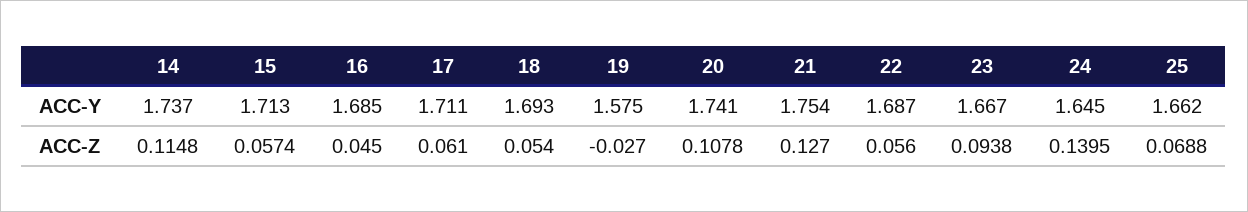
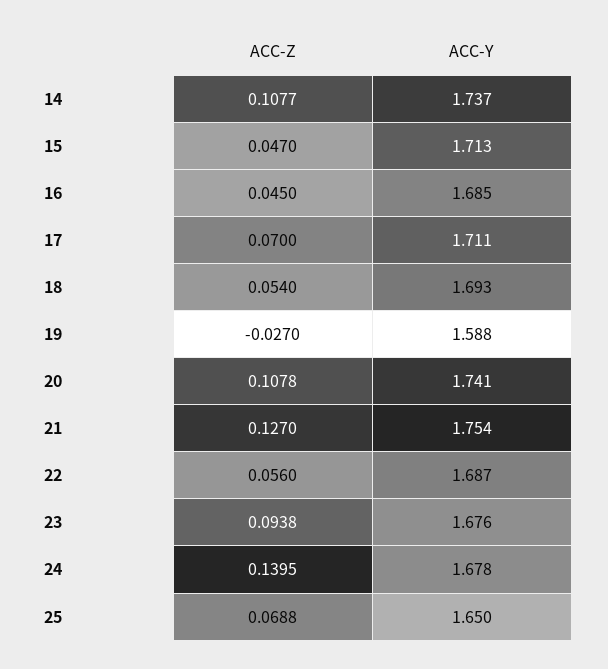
  {
    "14": {
      "ACC-Y": 1.737,
-     "ACC-Z": 0.1148
+     "ACC-Z": 0.1077
    },
    "15": {
      "ACC-Y": 1.713,
-     "ACC-Z": 0.0574
+     "ACC-Z": 0.047
    },
    "16": {
      "ACC-Y": 1.685,
      "ACC-Z": 0.045
    },
    "17": {
      "ACC-Y": 1.711,
-     "ACC-Z": 0.061
+     "ACC-Z": 0.07
    },
    "18": {
      "ACC-Y": 1.693,
      "ACC-Z": 0.054
    },
    "19": {
-     "ACC-Y": 1.575,
+     "ACC-Y": 1.588,
      "ACC-Z": -0.027
    },
    "20": {
      "ACC-Y": 1.741,
      "ACC-Z": 0.1078
    },
    "21": {
      "ACC-Y": 1.754,
      "ACC-Z": 0.127
    },
    "22": {
      "ACC-Y": 1.687,
      "ACC-Z": 0.056
    },
    "23": {
-     "ACC-Y": 1.667,
+     "ACC-Y": 1.676,
      "ACC-Z": 0.0938
    },
    "24": {
-     "ACC-Y": 1.645,
+     "ACC-Y": 1.678,
      "ACC-Z": 0.1395
    },
    "25": {
-     "ACC-Y": 1.662,
+     "ACC-Y": 1.65,
      "ACC-Z": 0.0688
    }
  }

